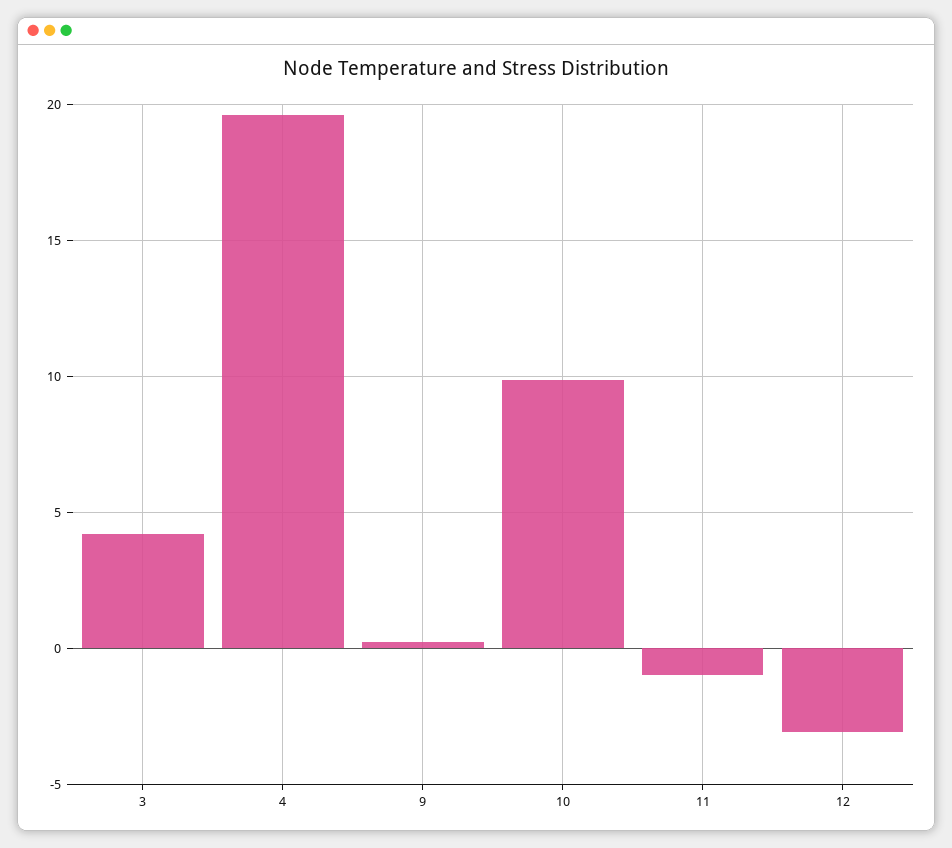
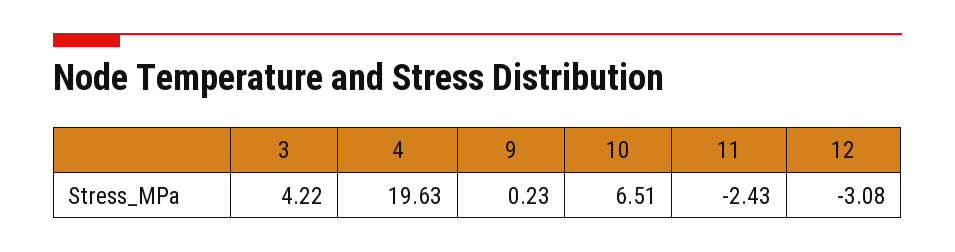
  {
    "3": 4.22,
    "4": 19.63,
    "9": 0.23,
-   "10": 10,
+   "10": 6.51,
-   "11": -1,
+   "11": -2.43,
    "12": -3.08
  }

